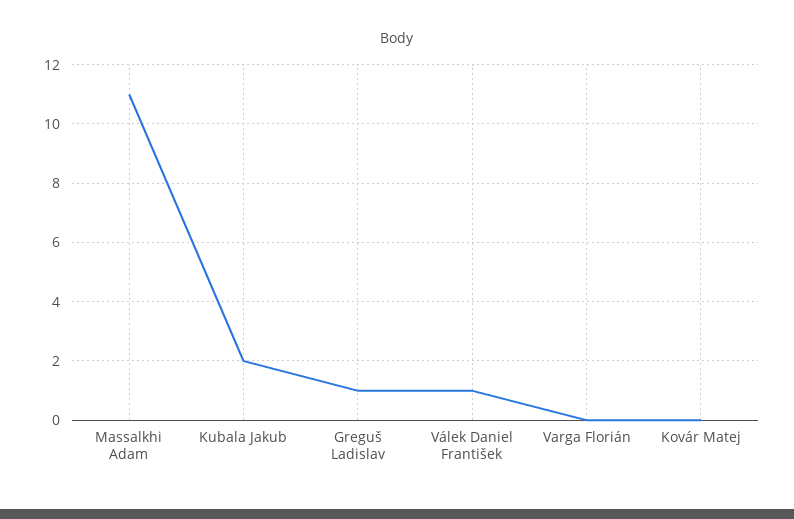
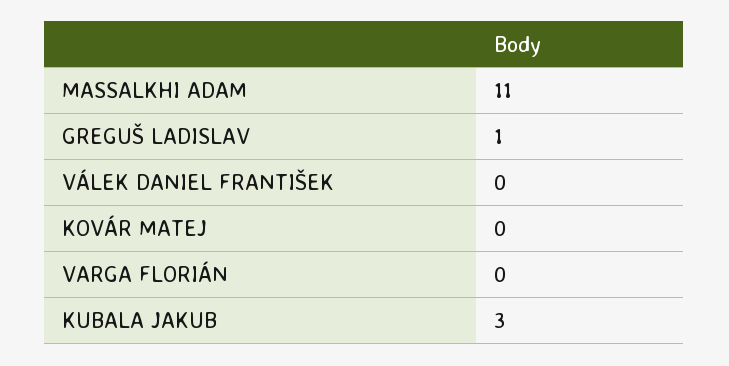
  {
    "Massalkhi Adam": 11,
-   "Kubala Jakub": 2,
+   "Kubala Jakub": 3,
    "Greguš Ladislav": 1,
-   "Válek Daniel František": 1,
+   "Válek Daniel František": 0,
    "Varga Florián": 0,
    "Kovár Matej": 0
  }

